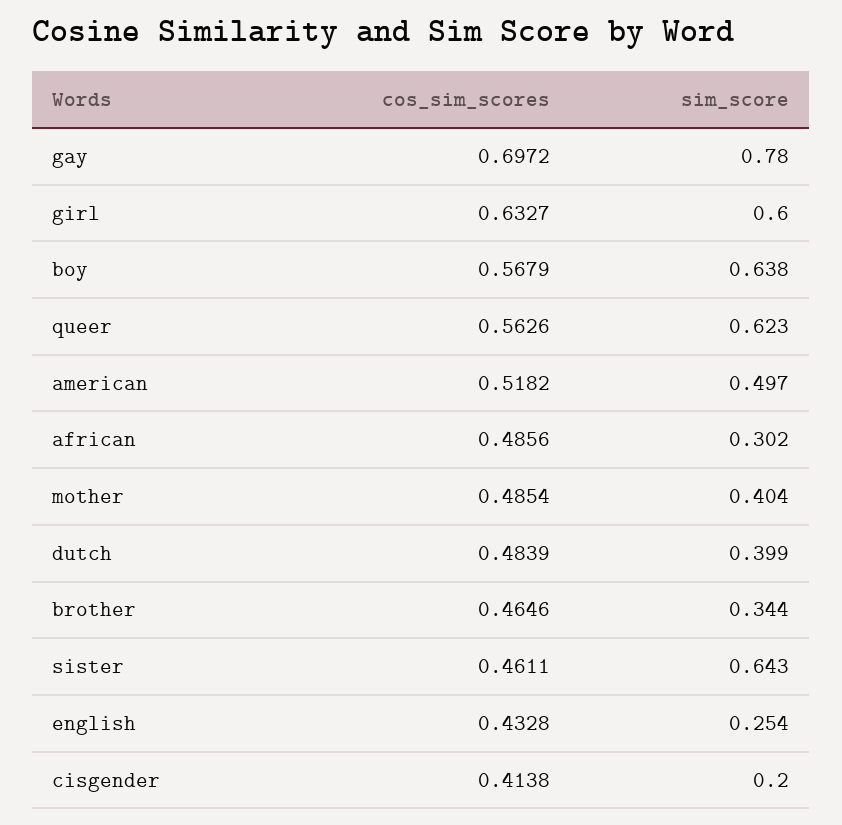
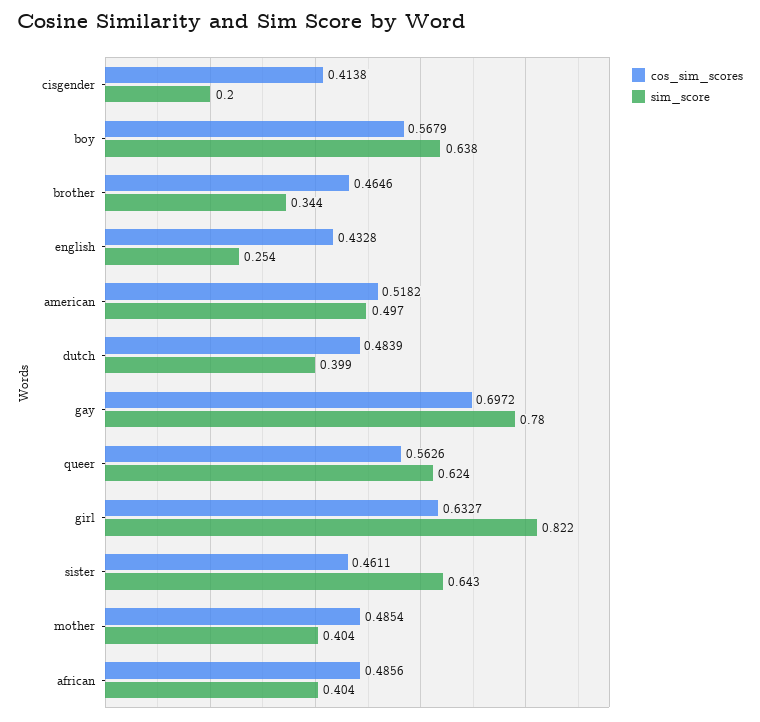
  {
    "cos_sim_scores": {
      "gay": 0.6972,
      "girl": 0.6327,
      "boy": 0.5679,
      "queer": 0.5626,
      "american": 0.5182,
      "african": 0.4856,
      "mother": 0.4854,
      "dutch": 0.4839,
      "brother": 0.4646,
      "sister": 0.4611,
      "english": 0.4328,
      "cisgender": 0.4138
    },
    "sim_score": {
      "gay": 0.78,
-     "girl": 0.6,
+     "girl": 0.822,
      "boy": 0.638,
-     "queer": 0.623,
+     "queer": 0.624,
      "american": 0.497,
-     "african": 0.302,
+     "african": 0.404,
      "mother": 0.404,
      "dutch": 0.399,
      "brother": 0.344,
      "sister": 0.643,
      "english": 0.254,
      "cisgender": 0.2
    }
  }

